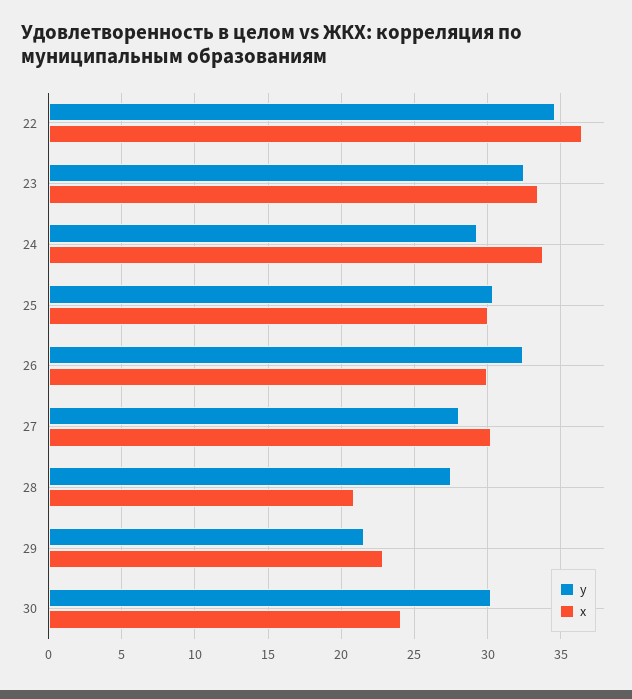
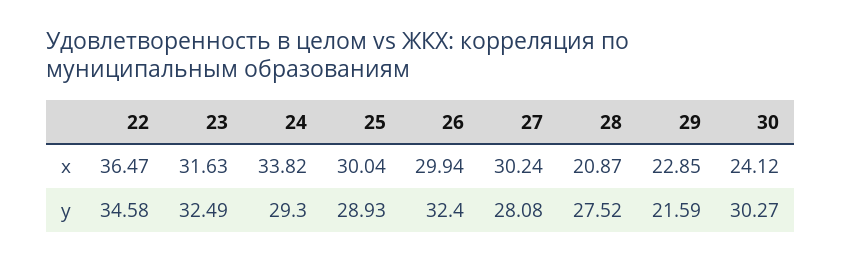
  {
    "y": {
      "22": 34.58,
      "23": 32.49,
      "24": 29.3,
-     "25": 30.5,
+     "25": 28.93,
      "26": 32.4,
      "27": 28.08,
      "28": 27.52,
      "29": 21.59,
      "30": 30.27
    },
    "x": {
      "22": 36.47,
-     "23": 33.5,
+     "23": 31.63,
      "24": 33.82,
      "25": 30.04,
      "26": 29.94,
      "27": 30.24,
      "28": 20.87,
      "29": 22.85,
      "30": 24.12
    }
  }

